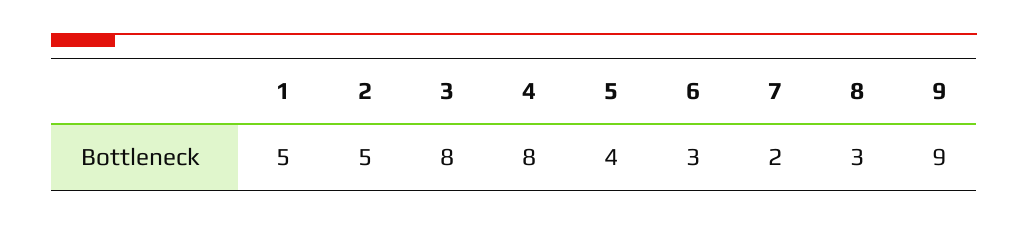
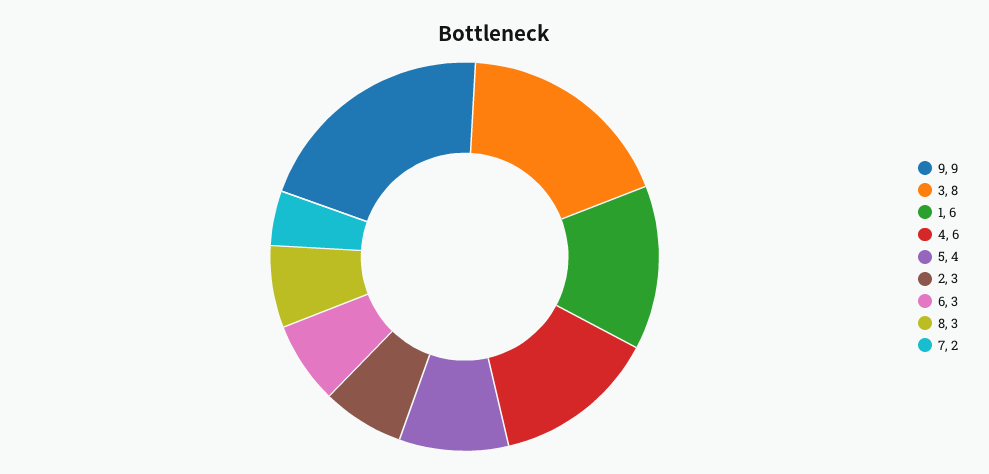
  {
-   "1": 5,
+   "1": 6,
-   "2": 5,
+   "2": 3,
    "3": 8,
-   "4": 8,
+   "4": 6,
    "5": 4,
    "6": 3,
    "7": 2,
    "8": 3,
    "9": 9
  }

